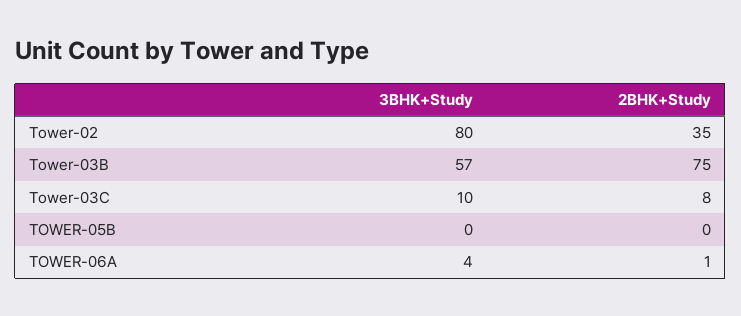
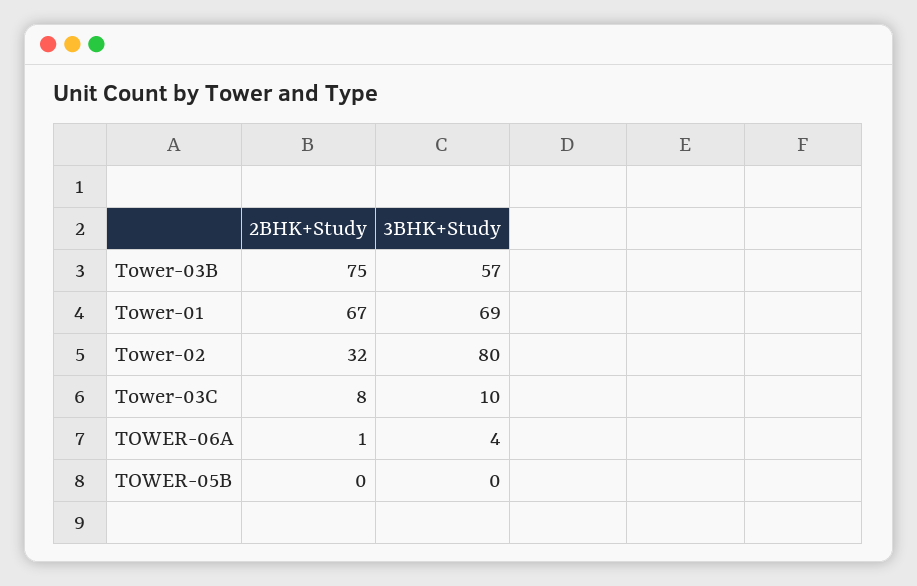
  {
    "3BHK+Study": {
      "Tower-02": 80,
      "Tower-03B": 57,
      "Tower-03C": 10,
      "TOWER-05B": 0,
-     "TOWER-06A": 4
+     "TOWER-06A": 4,
+     "Tower-01": 69
    },
    "2BHK+Study": {
-     "Tower-02": 35,
+     "Tower-02": 32,
      "Tower-03B": 75,
      "Tower-03C": 8,
      "TOWER-05B": 0,
-     "TOWER-06A": 1
+     "TOWER-06A": 1,
+     "Tower-01": 67
    }
  }

